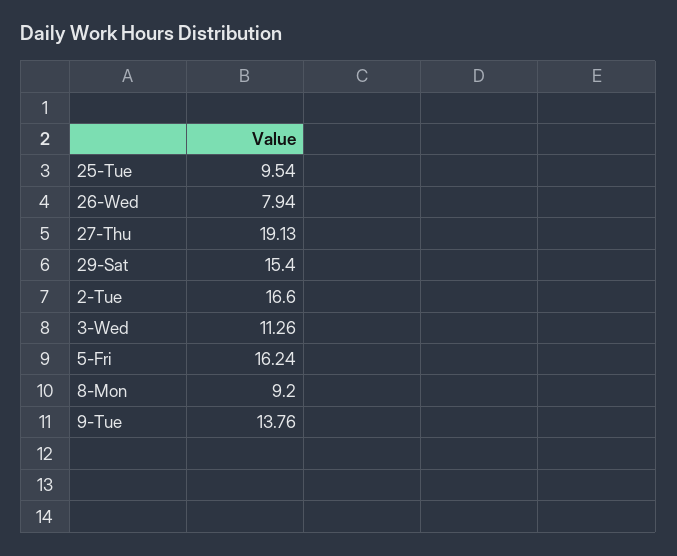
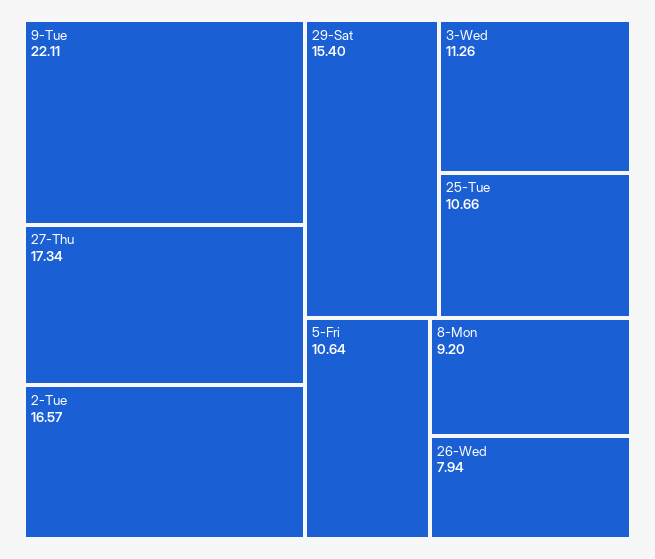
  {
-   "25-Tue": 9.54,
+   "25-Tue": 10.66,
    "26-Wed": 7.94,
-   "27-Thu": 19.13,
+   "27-Thu": 17.34,
    "29-Sat": 15.4,
-   "2-Tue": 16.6,
+   "2-Tue": 16.57,
    "3-Wed": 11.26,
-   "5-Fri": 16.24,
+   "5-Fri": 10.64,
    "8-Mon": 9.2,
-   "9-Tue": 13.76
+   "9-Tue": 22.11
  }

